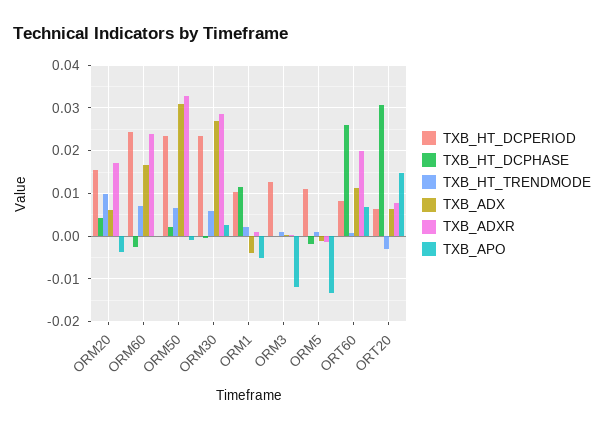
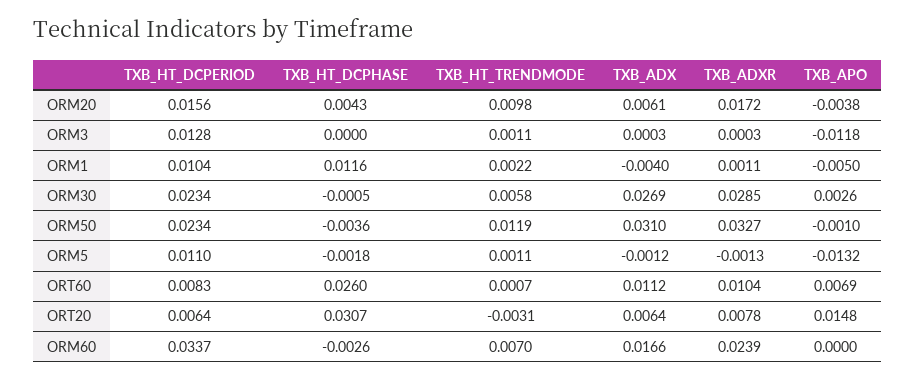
  {
    "TXB_HT_DCPERIOD": {
      "ORM20": 0.0156,
-     "ORM60": 0.024,
+     "ORM60": 0.0337,
      "ORM50": 0.0234,
      "ORM30": 0.0234,
      "ORM1": 0.0104,
      "ORM3": 0.0128,
      "ORM5": 0.011,
      "ORT60": 0.0083,
      "ORT20": 0.0064
    },
    "TXB_HT_DCPHASE": {
      "ORM20": 0.0043,
      "ORM60": -0.0026,
-     "ORM50": 0.002,
+     "ORM50": -0.0036,
      "ORM30": -0.0005,
      "ORM1": 0.0116,
      "ORM3": 0,
      "ORM5": -0.0018,
      "ORT60": 0.026,
      "ORT20": 0.0307
    },
    "TXB_HT_TRENDMODE": {
      "ORM20": 0.0098,
      "ORM60": 0.007,
-     "ORM50": 0.006,
+     "ORM50": 0.0119,
      "ORM30": 0.0058,
      "ORM1": 0.0022,
      "ORM3": 0.0011,
      "ORM5": 0.0011,
      "ORT60": 0.0007,
      "ORT20": -0.0031
    },
    "TXB_ADX": {
      "ORM20": 0.0061,
      "ORM60": 0.0166,
      "ORM50": 0.031,
      "ORM30": 0.0269,
      "ORM1": -0.004,
      "ORM3": 0.0003,
      "ORM5": -0.0012,
      "ORT60": 0.0112,
      "ORT20": 0.0064
    },
    "TXB_ADXR": {
      "ORM20": 0.0172,
      "ORM60": 0.0239,
      "ORM50": 0.0327,
      "ORM30": 0.0285,
      "ORM1": 0.0011,
      "ORM3": 0.0003,
      "ORM5": -0.0013,
-     "ORT60": 0.02,
+     "ORT60": 0.0104,
      "ORT20": 0.0078
    },
    "TXB_APO": {
      "ORM20": -0.0038,
      "ORM60": 0,
      "ORM50": -0.001,
      "ORM30": 0.0026,
      "ORM1": -0.005,
      "ORM3": -0.0118,
      "ORM5": -0.0132,
      "ORT60": 0.0069,
      "ORT20": 0.0148
    }
  }

